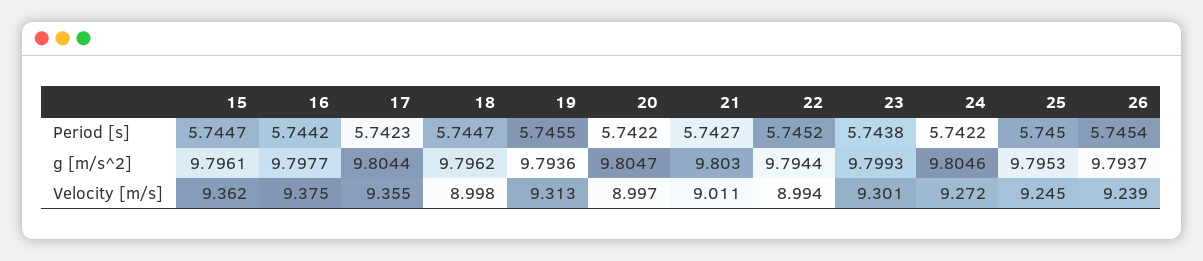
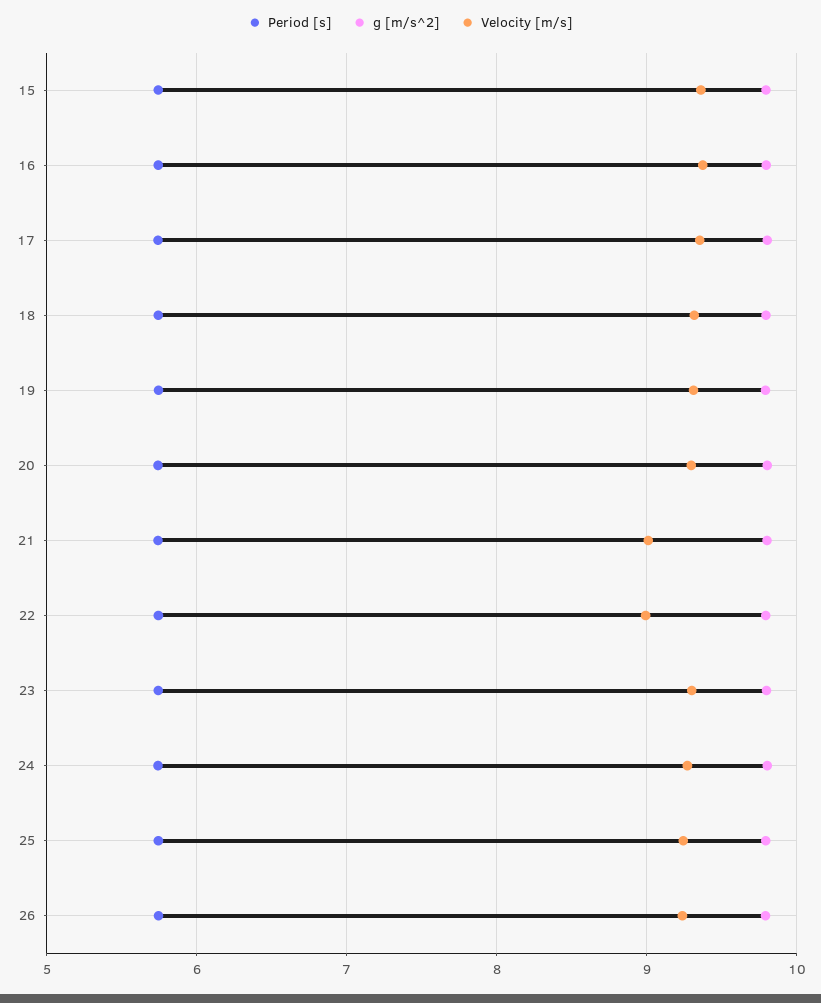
  {
    "Period [s]": {
      "15": 5.7447,
      "16": 5.7442,
      "17": 5.7423,
      "18": 5.7447,
      "19": 5.7455,
      "20": 5.7422,
      "21": 5.7427,
      "22": 5.7452,
      "23": 5.7438,
      "24": 5.7422,
      "25": 5.745,
      "26": 5.7454
    },
    "g [m/s^2]": {
      "15": 9.7961,
      "16": 9.7977,
      "17": 9.8044,
      "18": 9.7962,
      "19": 9.7936,
      "20": 9.8047,
      "21": 9.803,
      "22": 9.7944,
      "23": 9.7993,
      "24": 9.8046,
      "25": 9.7953,
      "26": 9.7937
    },
    "Velocity [m/s]": {
      "15": 9.362,
      "16": 9.375,
      "17": 9.355,
-     "18": 8.998,
+     "18": 9.3,
      "19": 9.313,
-     "20": 8.997,
+     "20": 9.3,
      "21": 9.011,
      "22": 8.994,
      "23": 9.301,
      "24": 9.272,
      "25": 9.245,
      "26": 9.239
    }
  }

